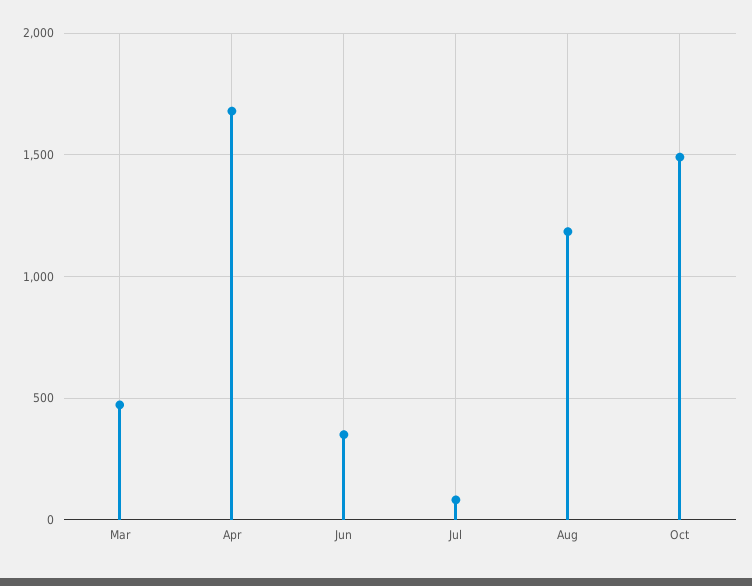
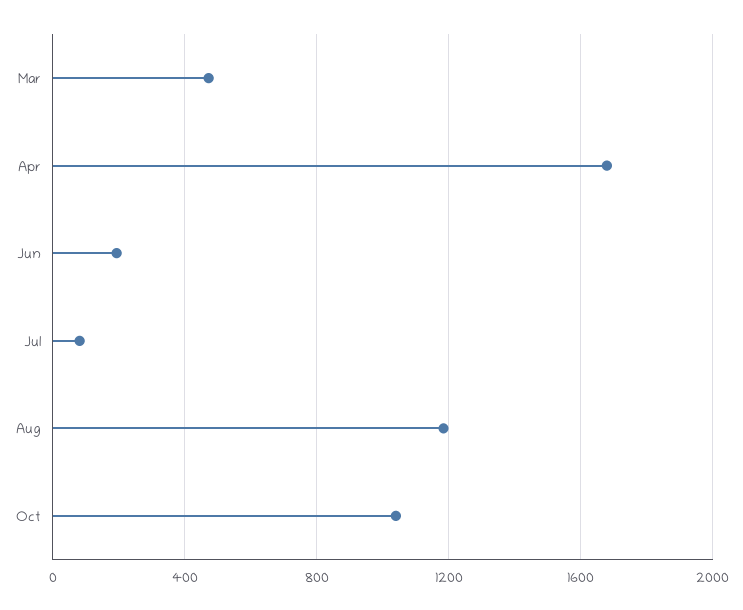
  {
    "Mar": 450,
    "Apr": 1700,
-   "Jun": 350,
+   "Jun": 200,
    "Jul": 100,
    "Aug": 1200,
-   "Oct": 1500
+   "Oct": 1050
  }

